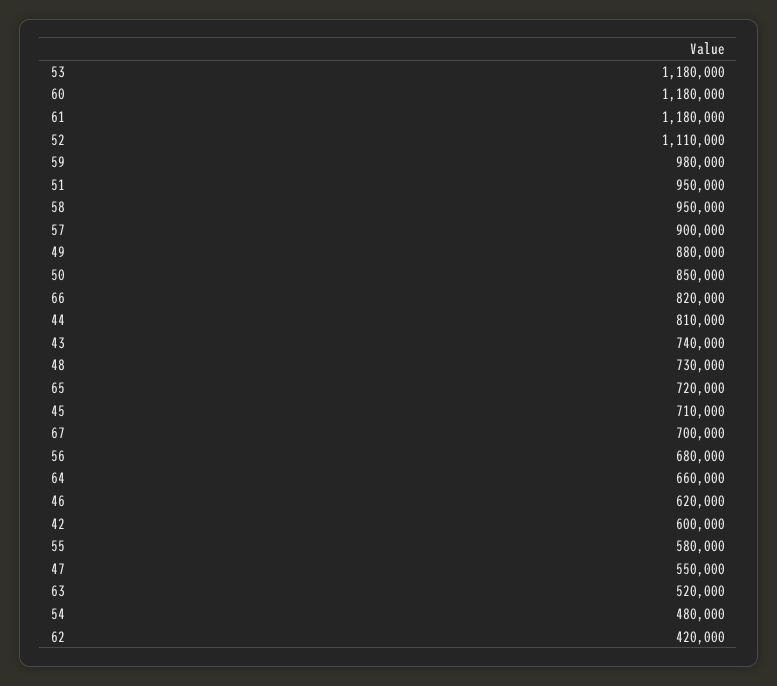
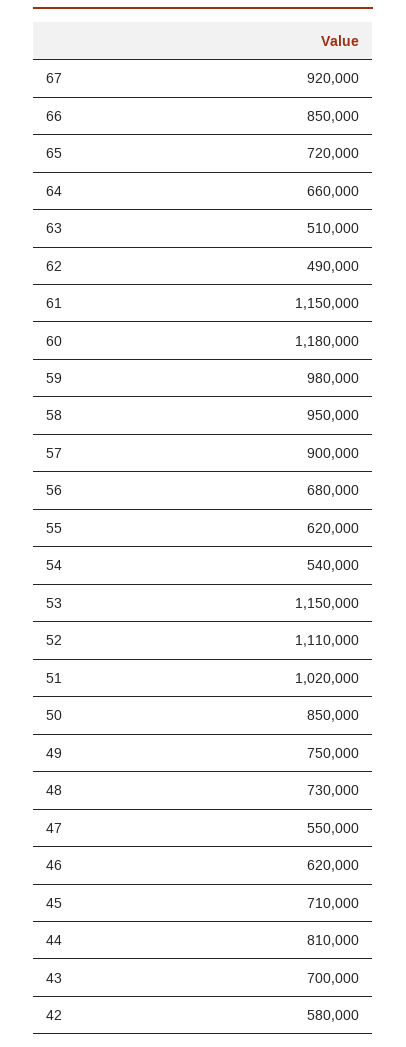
  {
-   "53": 1180000,
+   "53": 1150000,
    "60": 1180000,
-   "61": 1180000,
+   "61": 1150000,
    "52": 1110000,
    "59": 980000,
-   "51": 950000,
+   "51": 1020000,
    "58": 950000,
    "57": 900000,
-   "49": 880000,
+   "49": 750000,
    "50": 850000,
-   "66": 820000,
+   "66": 850000,
    "44": 810000,
-   "43": 740000,
+   "43": 700000,
    "48": 730000,
    "65": 720000,
    "45": 710000,
-   "67": 700000,
+   "67": 920000,
    "56": 680000,
    "64": 660000,
    "46": 620000,
-   "42": 600000,
+   "42": 580000,
-   "55": 580000,
+   "55": 620000,
    "47": 550000,
-   "63": 520000,
+   "63": 510000,
-   "54": 480000,
+   "54": 540000,
-   "62": 420000
+   "62": 490000
  }

